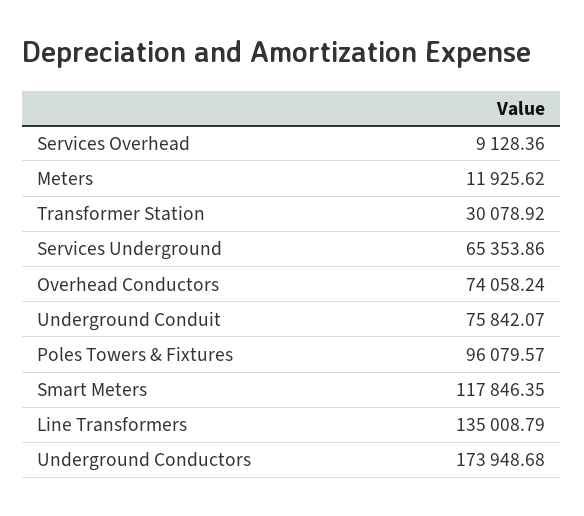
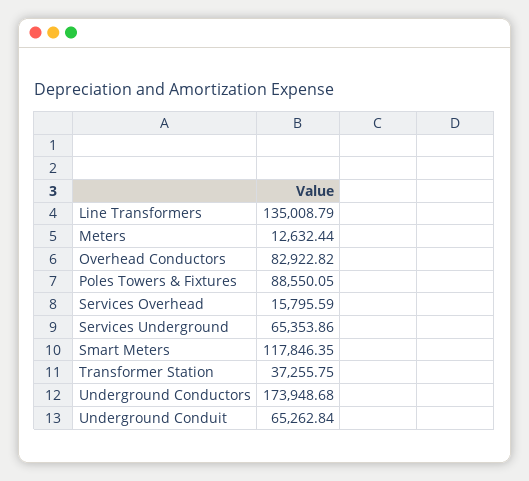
  {
-   "Services Overhead": 9128.36,
+   "Services Overhead": 15795.59,
-   "Meters": 11925.62,
+   "Meters": 12632.44,
-   "Transformer Station": 30078.92,
+   "Transformer Station": 37255.75,
    "Services Underground": 65353.86,
-   "Overhead Conductors": 74058.24,
+   "Overhead Conductors": 82922.82,
-   "Underground Conduit": 75842.07,
+   "Underground Conduit": 65262.84,
-   "Poles Towers & Fixtures": 96079.57,
+   "Poles Towers & Fixtures": 88550.05,
    "Smart Meters": 117846.35,
    "Line Transformers": 135008.79,
    "Underground Conductors": 173948.68
  }

